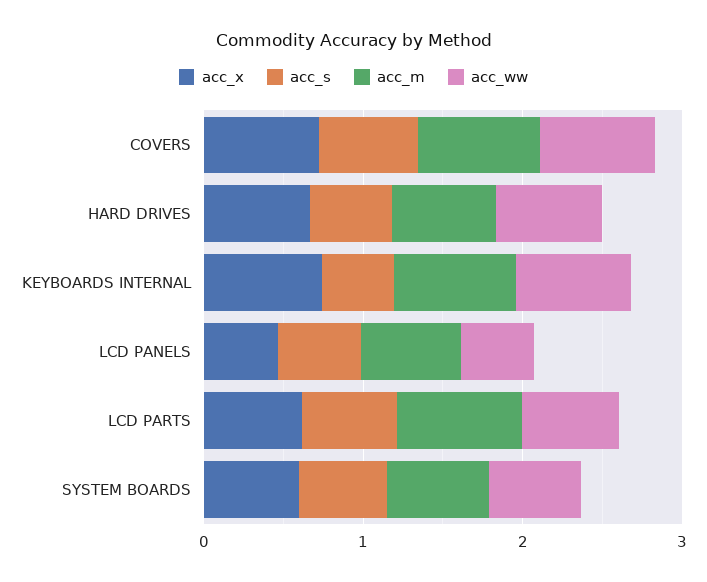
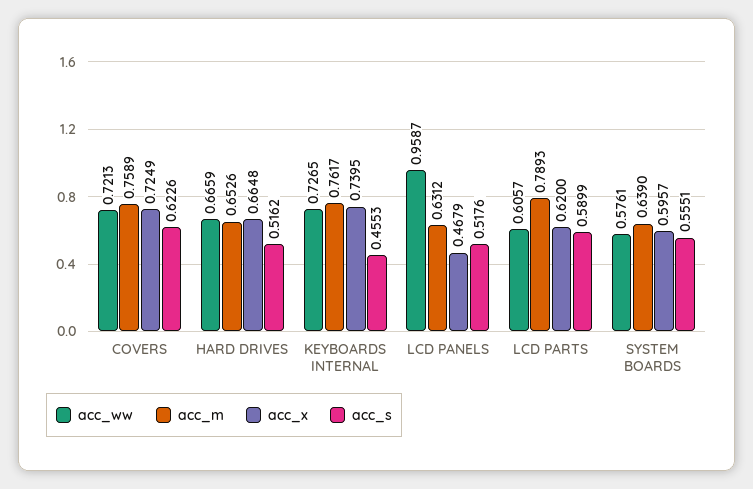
  {
    "acc_x": {
      "COVERS": 0.7249,
      "HARD DRIVES": 0.6648,
      "KEYBOARDS INTERNAL": 0.7395,
      "LCD PANELS": 0.4679,
      "LCD PARTS": 0.62,
      "SYSTEM BOARDS": 0.5957
    },
    "acc_s": {
      "COVERS": 0.6226,
      "HARD DRIVES": 0.5162,
      "KEYBOARDS INTERNAL": 0.4553,
      "LCD PANELS": 0.5176,
      "LCD PARTS": 0.5899,
      "SYSTEM BOARDS": 0.5551
    },
    "acc_m": {
      "COVERS": 0.7589,
      "HARD DRIVES": 0.6526,
      "KEYBOARDS INTERNAL": 0.7617,
      "LCD PANELS": 0.6312,
      "LCD PARTS": 0.7893,
      "SYSTEM BOARDS": 0.639
    },
    "acc_ww": {
      "COVERS": 0.7213,
      "HARD DRIVES": 0.6659,
      "KEYBOARDS INTERNAL": 0.7265,
-     "LCD PANELS": 0.4,
+     "LCD PANELS": 0.9587,
      "LCD PARTS": 0.6057,
      "SYSTEM BOARDS": 0.5761
    }
  }

